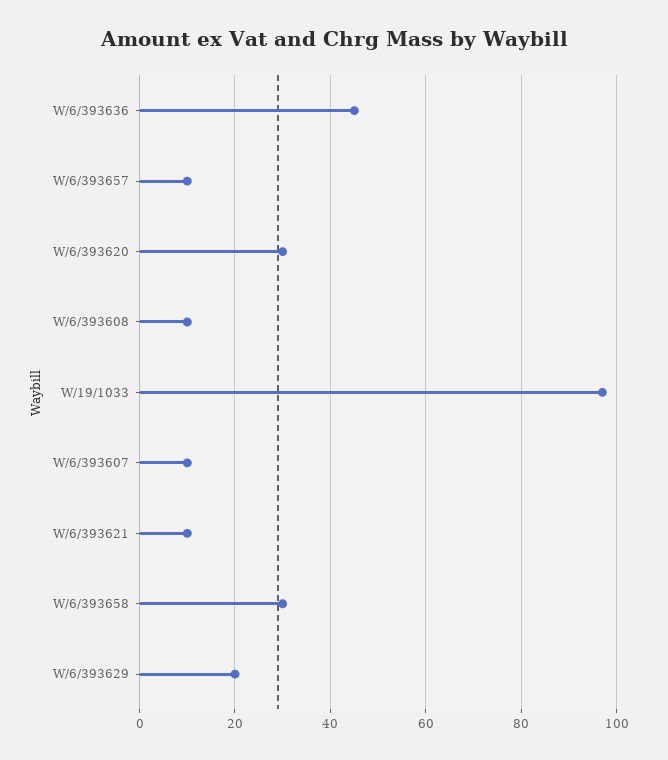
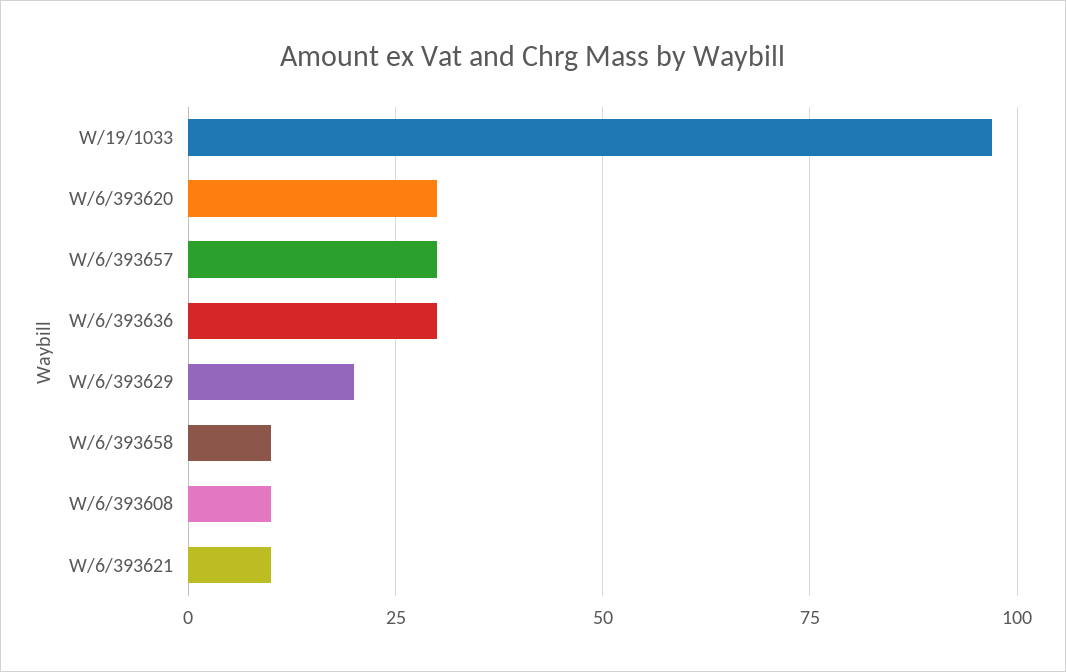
  {
-   "W/6/393636": 45,
+   "W/6/393636": 30,
-   "W/6/393657": 10,
+   "W/6/393657": 30,
    "W/6/393620": 30,
    "W/6/393608": 10,
    "W/19/1033": 95,
-   "W/6/393607": 10,
    "W/6/393621": 10,
-   "W/6/393658": 30,
+   "W/6/393658": 10,
    "W/6/393629": 20
  }

